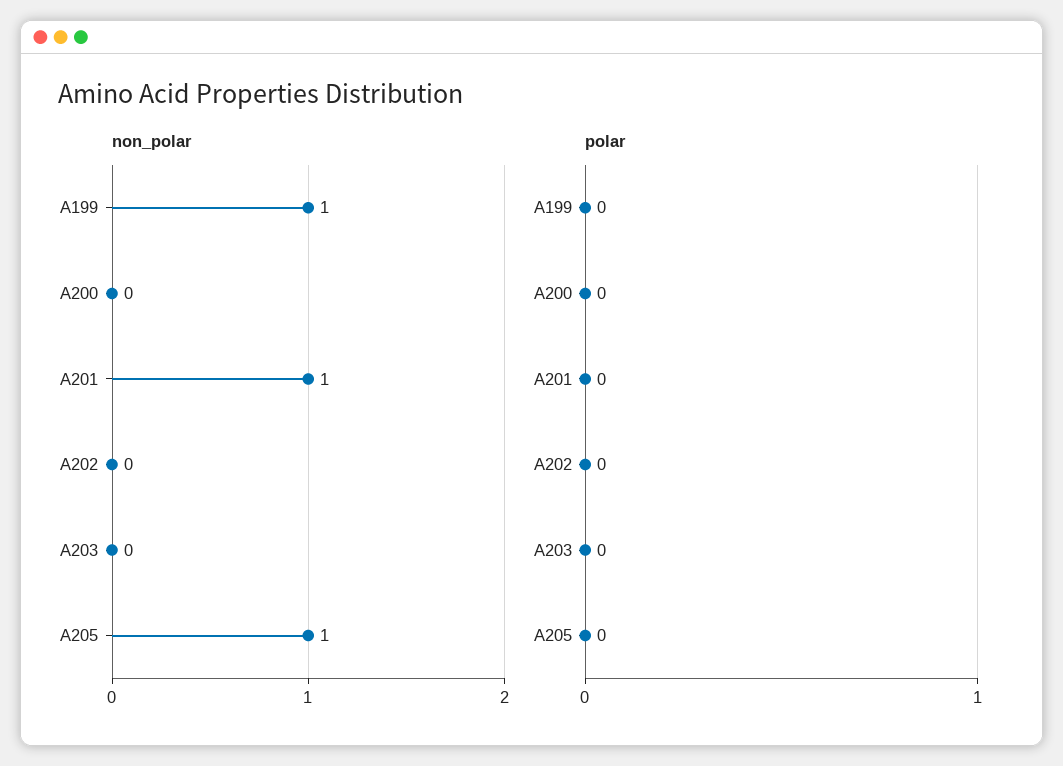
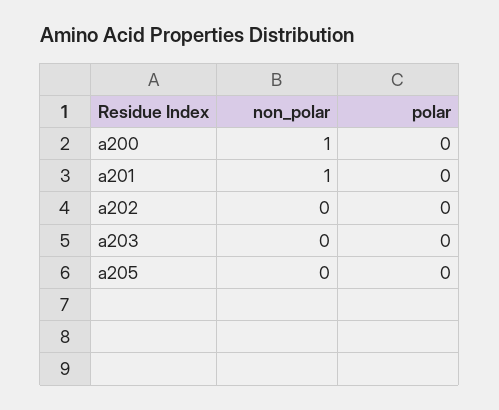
  {
    "non_polar": {
-     "A199": 1,
-     "A200": 0,
+     "A200": 1,
      "A201": 1,
      "A202": 0,
      "A203": 0,
-     "A205": 1
+     "A205": 0
    },
    "polar": {
-     "A199": 0,
      "A200": 0,
      "A201": 0,
      "A202": 0,
      "A203": 0,
      "A205": 0
    }
  }

